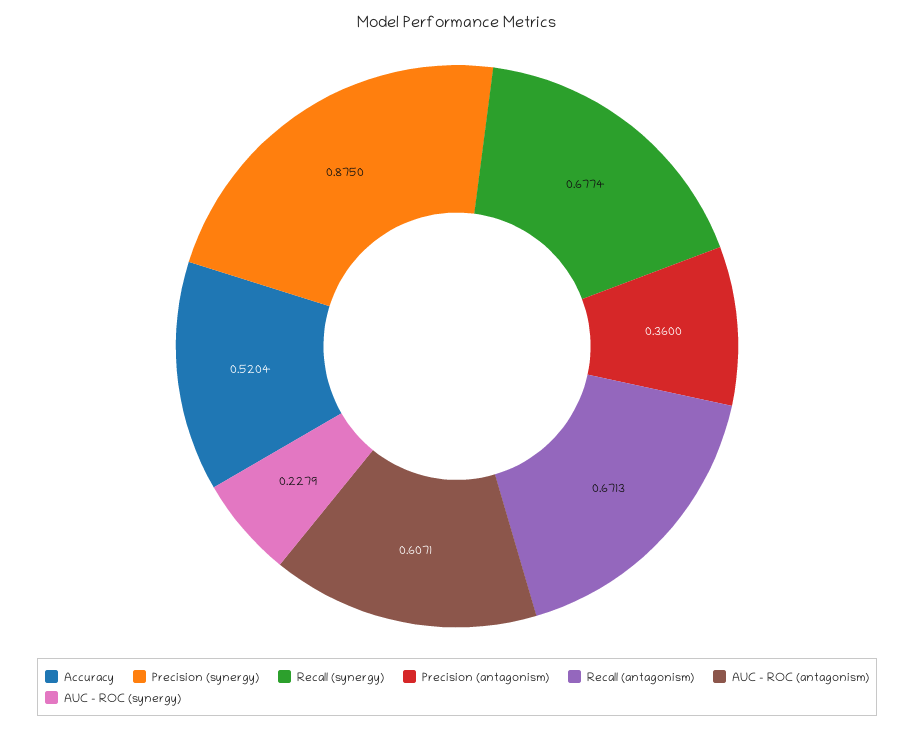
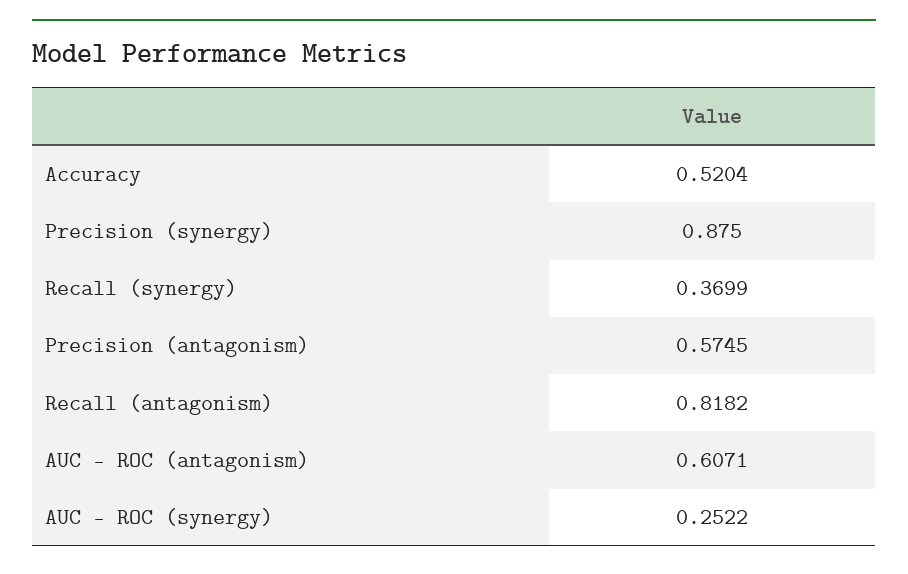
  {
    "Accuracy": 0.5204,
    "Precision (synergy)": 0.875,
-   "Recall (synergy)": 0.6774,
+   "Recall (synergy)": 0.3699,
-   "Precision (antagonism)": 0.36,
+   "Precision (antagonism)": 0.5745,
-   "Recall (antagonism)": 0.6713,
+   "Recall (antagonism)": 0.8182,
    "AUC - ROC (antagonism)": 0.6071,
-   "AUC - ROC (synergy)": 0.2279
+   "AUC - ROC (synergy)": 0.2522
  }

